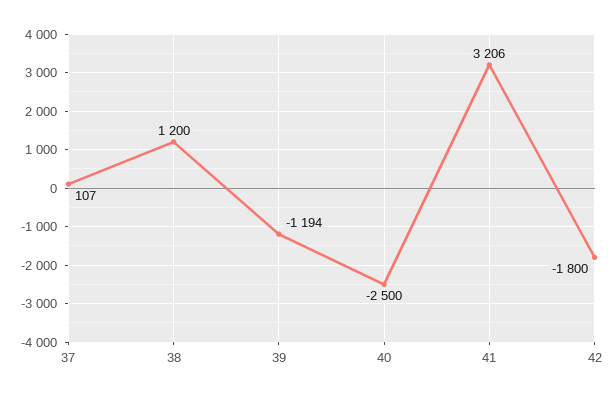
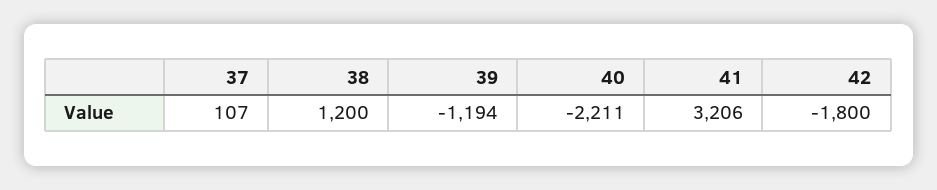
  {
    "37": 107,
    "38": 1200,
    "39": -1194,
-   "40": -2500,
+   "40": -2211,
    "41": 3206,
    "42": -1800
  }

